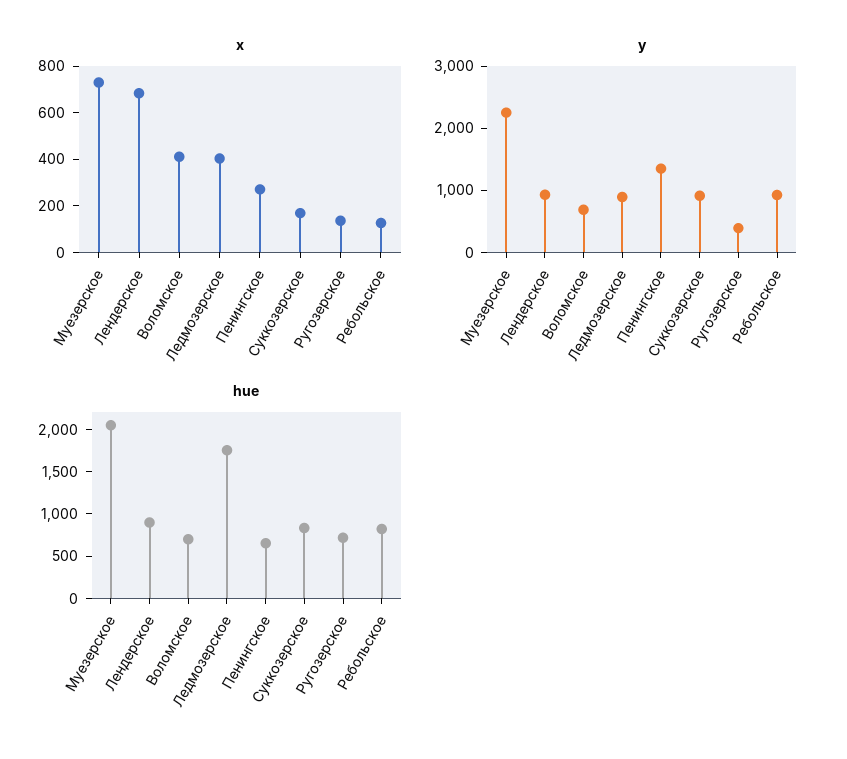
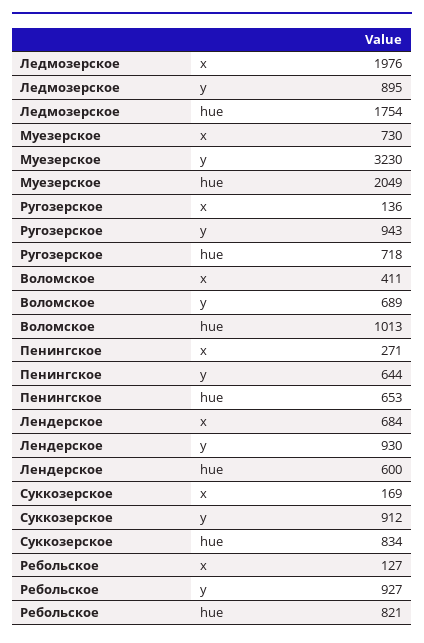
  {
    "x": {
      "Муезерское": 730,
      "Лендерское": 684,
      "Воломское": 411,
-     "Ледмозерское": 400,
+     "Ледмозерское": 1976,
      "Пенингское": 271,
      "Суккозерское": 169,
      "Ругозерское": 136,
      "Ребольское": 127
    },
    "y": {
-     "Муезерское": 2200,
+     "Муезерское": 3230,
      "Лендерское": 930,
      "Воломское": 689,
      "Ледмозерское": 895,
-     "Пенингское": 1400,
+     "Пенингское": 644,
      "Суккозерское": 912,
-     "Ругозерское": 400,
+     "Ругозерское": 943,
      "Ребольское": 927
    },
    "hue": {
      "Муезерское": 2049,
-     "Лендерское": 900,
+     "Лендерское": 600,
-     "Воломское": 700,
+     "Воломское": 1013,
      "Ледмозерское": 1754,
      "Пенингское": 653,
      "Суккозерское": 834,
      "Ругозерское": 718,
      "Ребольское": 821
    }
  }

